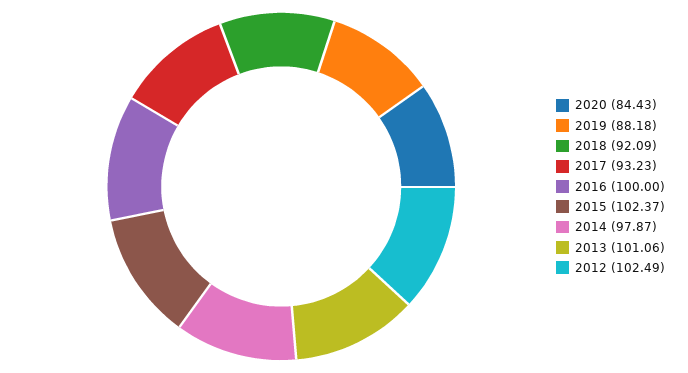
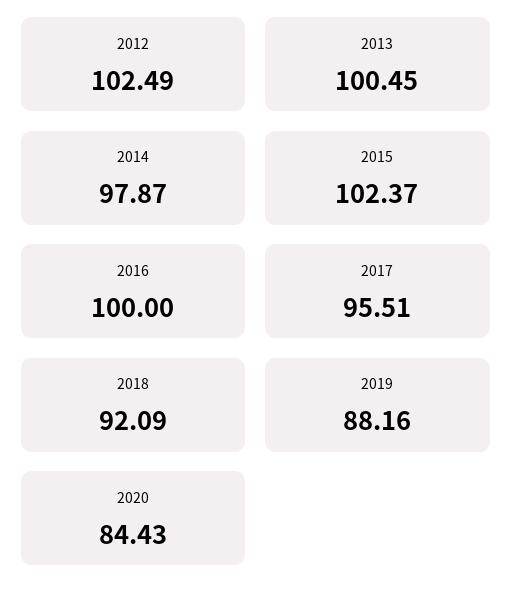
  {
    "2020": 84.43,
-   "2019": 88.18,
+   "2019": 88.16,
    "2018": 92.09,
-   "2017": 93.23,
+   "2017": 95.51,
    "2016": 100,
    "2015": 102.37,
    "2014": 97.87,
-   "2013": 101.06,
+   "2013": 100.45,
    "2012": 102.49
  }

